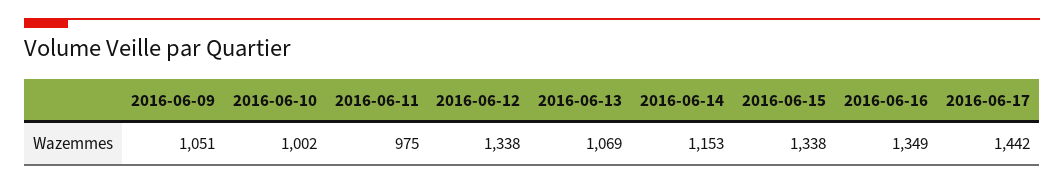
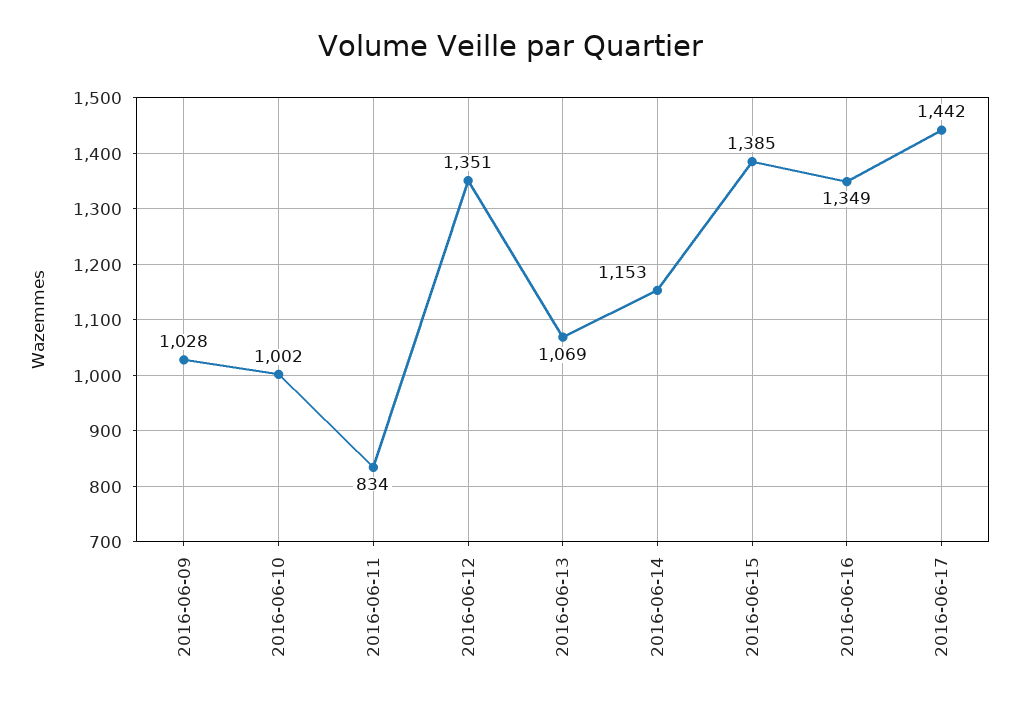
  {
-   "2016-06-09": 1051,
+   "2016-06-09": 1028,
    "2016-06-10": 1002,
-   "2016-06-11": 975,
+   "2016-06-11": 834,
-   "2016-06-12": 1338,
+   "2016-06-12": 1351,
    "2016-06-13": 1069,
    "2016-06-14": 1153,
-   "2016-06-15": 1338,
+   "2016-06-15": 1385,
    "2016-06-16": 1349,
    "2016-06-17": 1442
  }

